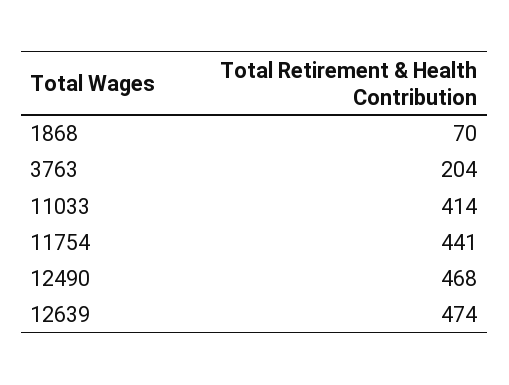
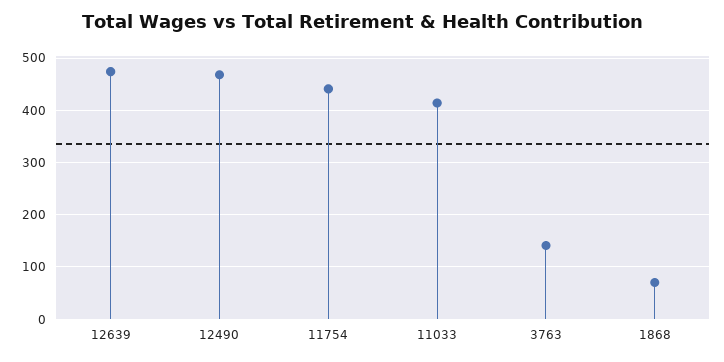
  {
    "1868": 70,
-   "3763": 204,
+   "3763": 140,
    "11033": 414,
    "11754": 441,
    "12490": 468,
    "12639": 474
  }

